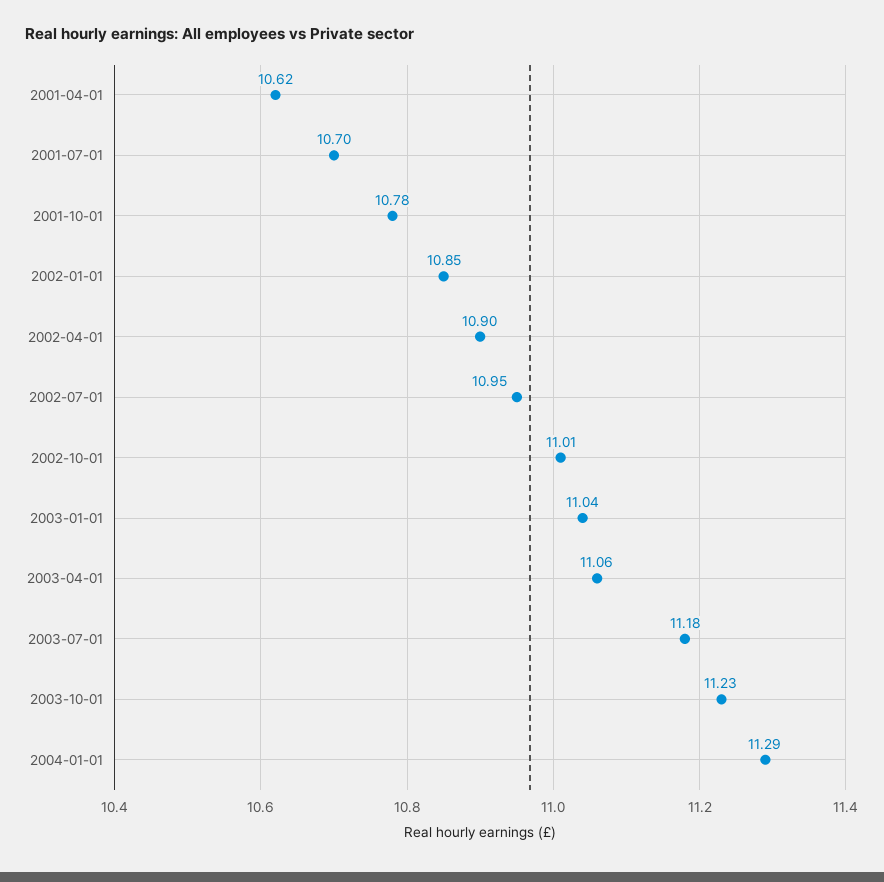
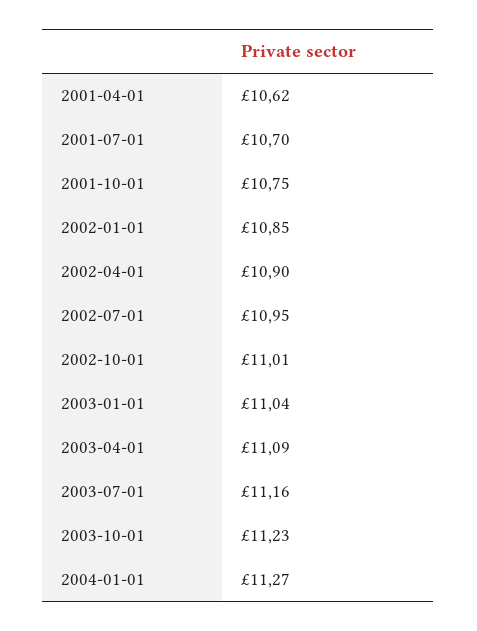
  {
    "2001-04-01": 10.62,
    "2001-07-01": 10.7,
-   "2001-10-01": 10.78,
+   "2001-10-01": 10.75,
    "2002-01-01": 10.85,
    "2002-04-01": 10.9,
    "2002-07-01": 10.95,
    "2002-10-01": 11.01,
    "2003-01-01": 11.04,
-   "2003-04-01": 11.06,
+   "2003-04-01": 11.09,
-   "2003-07-01": 11.18,
+   "2003-07-01": 11.16,
    "2003-10-01": 11.23,
-   "2004-01-01": 11.29
+   "2004-01-01": 11.27
  }

